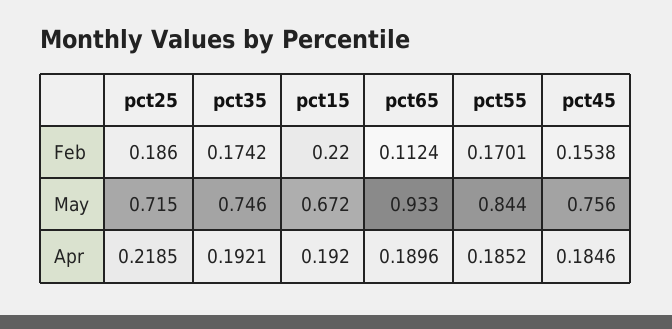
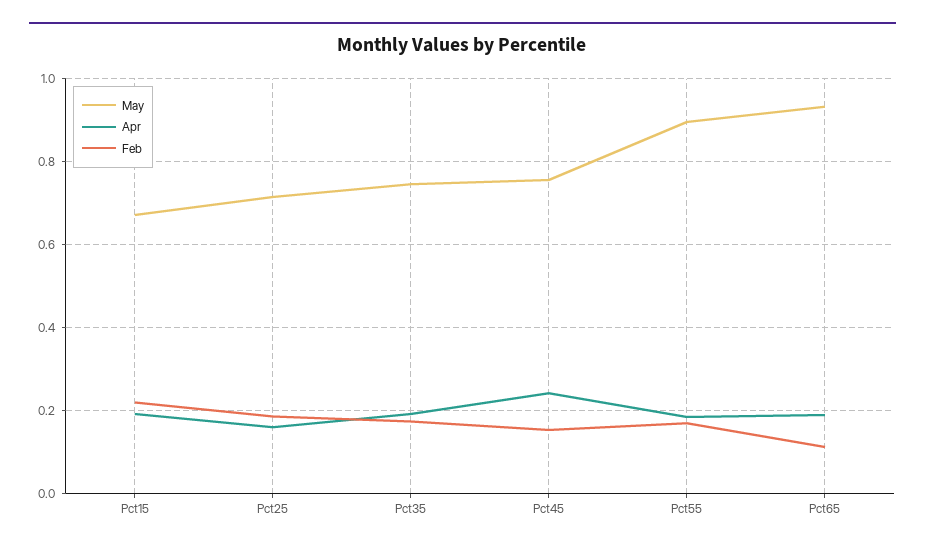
  {
    "Feb": {
      "pct25": 0.186,
      "pct35": 0.1742,
      "pct15": 0.22,
      "pct65": 0.1124,
      "pct55": 0.1701,
      "pct45": 0.1538
    },
    "May": {
      "pct25": 0.715,
      "pct35": 0.746,
      "pct15": 0.672,
      "pct65": 0.933,
-     "pct55": 0.844,
+     "pct55": 0.9,
      "pct45": 0.756
    },
    "Apr": {
-     "pct25": 0.2185,
+     "pct25": 0.16,
      "pct35": 0.1921,
      "pct15": 0.192,
      "pct65": 0.1896,
      "pct55": 0.1852,
-     "pct45": 0.1846
+     "pct45": 0.24
    }
  }

